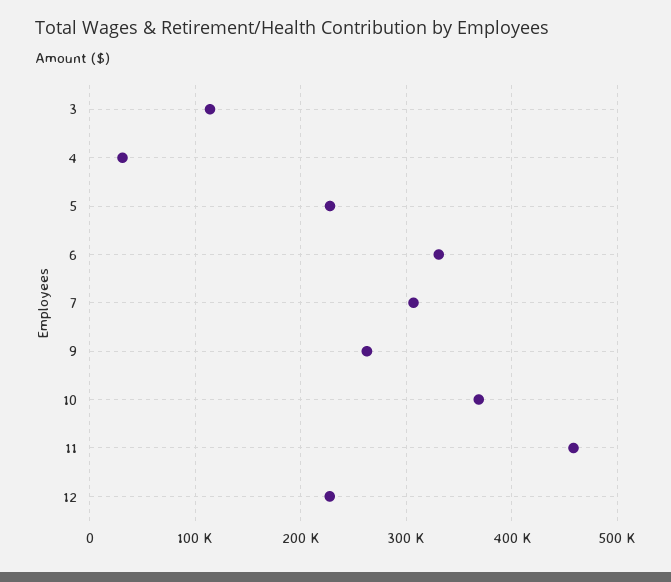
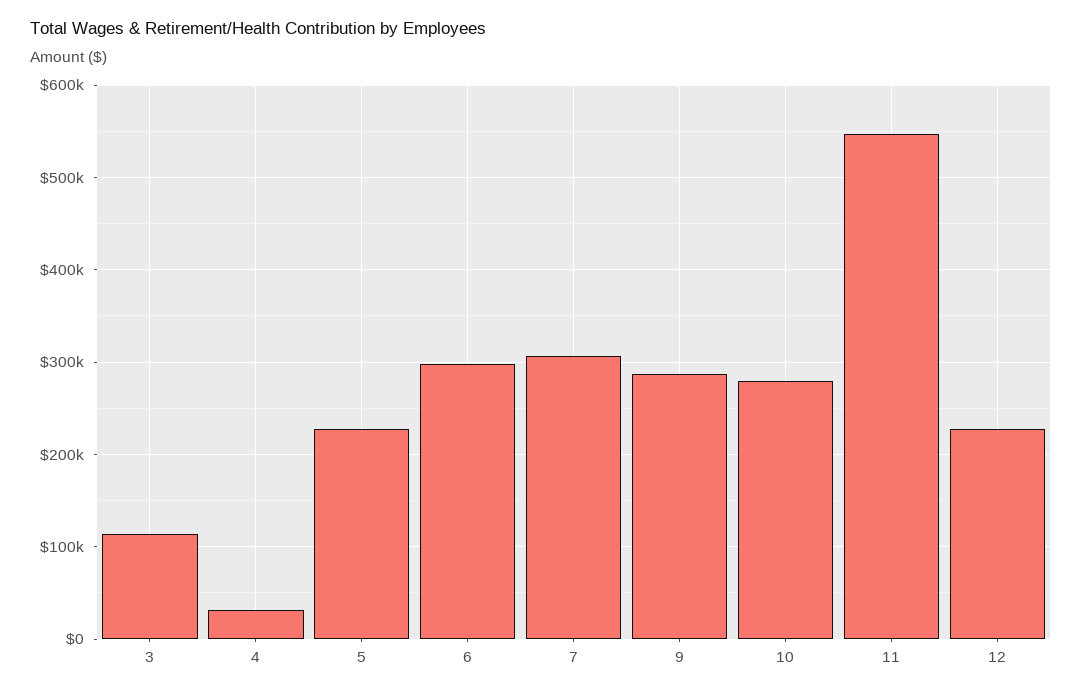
  {
    "3": 110000,
    "4": 30000,
    "5": 230000,
-   "6": 330000,
+   "6": 300000,
    "7": 310000,
-   "9": 260000,
+   "9": 290000,
-   "10": 370000,
+   "10": 280000,
-   "11": 460000,
+   "11": 550000,
    "12": 230000
  }

